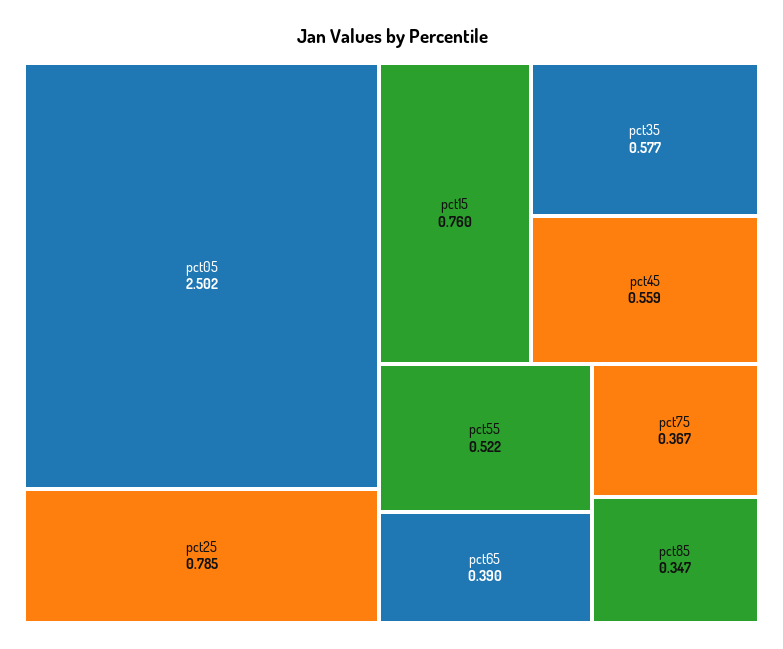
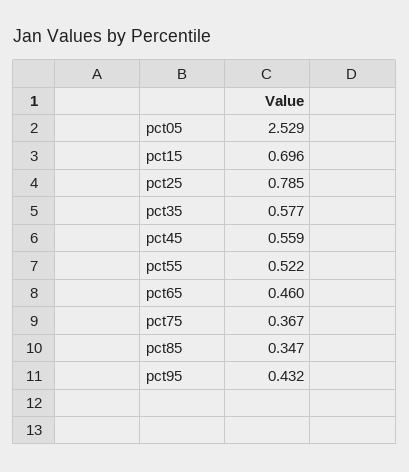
  {
-   "pct05": 2.502,
+   "pct05": 2.529,
    "pct25": 0.785,
-   "pct15": 0.76,
+   "pct15": 0.696,
    "pct35": 0.577,
    "pct45": 0.559,
    "pct55": 0.522,
-   "pct65": 0.39,
+   "pct65": 0.46,
    "pct75": 0.367,
-   "pct85": 0.347
+   "pct85": 0.347,
+   "pct95": 0.432
  }

